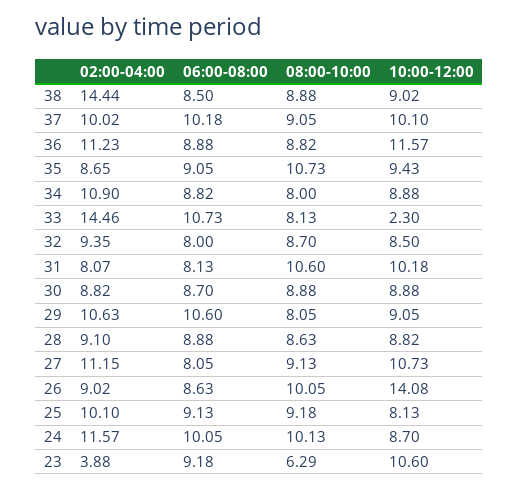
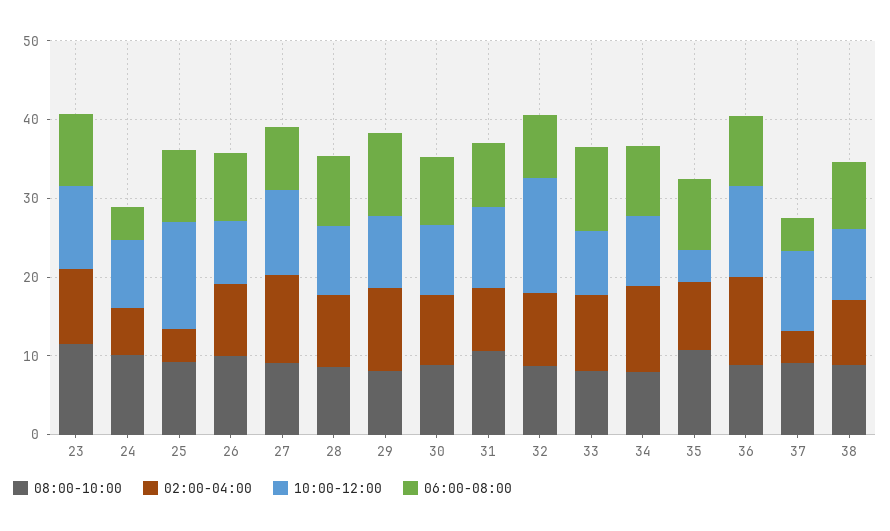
  {
    "02:00-04:00": {
-     "38": 14.44,
+     "38": 8,
-     "37": 10.02,
+     "37": 4,
      "36": 11.23,
      "35": 8.65,
      "34": 10.9,
-     "33": 14.46,
+     "33": 10,
      "32": 9.35,
      "31": 8.07,
      "30": 8.82,
      "29": 10.63,
      "28": 9.1,
      "27": 11.15,
      "26": 9.02,
-     "25": 10.1,
+     "25": 4,
-     "24": 11.57,
+     "24": 6,
-     "23": 3.88
+     "23": 10
    },
    "06:00-08:00": {
      "38": 8.5,
-     "37": 10.18,
+     "37": 4,
      "36": 8.88,
      "35": 9.05,
      "34": 8.82,
      "33": 10.73,
      "32": 8,
      "31": 8.13,
      "30": 8.7,
      "29": 10.6,
      "28": 8.88,
      "27": 8.05,
      "26": 8.63,
      "25": 9.13,
-     "24": 10.05,
+     "24": 4,
      "23": 9.18
    },
    "08:00-10:00": {
      "38": 8.88,
      "37": 9.05,
      "36": 8.82,
      "35": 10.73,
      "34": 8,
      "33": 8.13,
      "32": 8.7,
      "31": 10.6,
      "30": 8.88,
      "29": 8.05,
      "28": 8.63,
      "27": 9.13,
      "26": 10.05,
      "25": 9.18,
      "24": 10.13,
-     "23": 6.29
+     "23": 12
    },
    "10:00-12:00": {
      "38": 9.02,
      "37": 10.1,
      "36": 11.57,
-     "35": 9.43,
+     "35": 4,
      "34": 8.88,
-     "33": 2.3,
+     "33": 8,
-     "32": 8.5,
+     "32": 14,
      "31": 10.18,
      "30": 8.88,
      "29": 9.05,
      "28": 8.82,
      "27": 10.73,
-     "26": 14.08,
+     "26": 8,
-     "25": 8.13,
+     "25": 14,
      "24": 8.7,
      "23": 10.6
    }
  }

